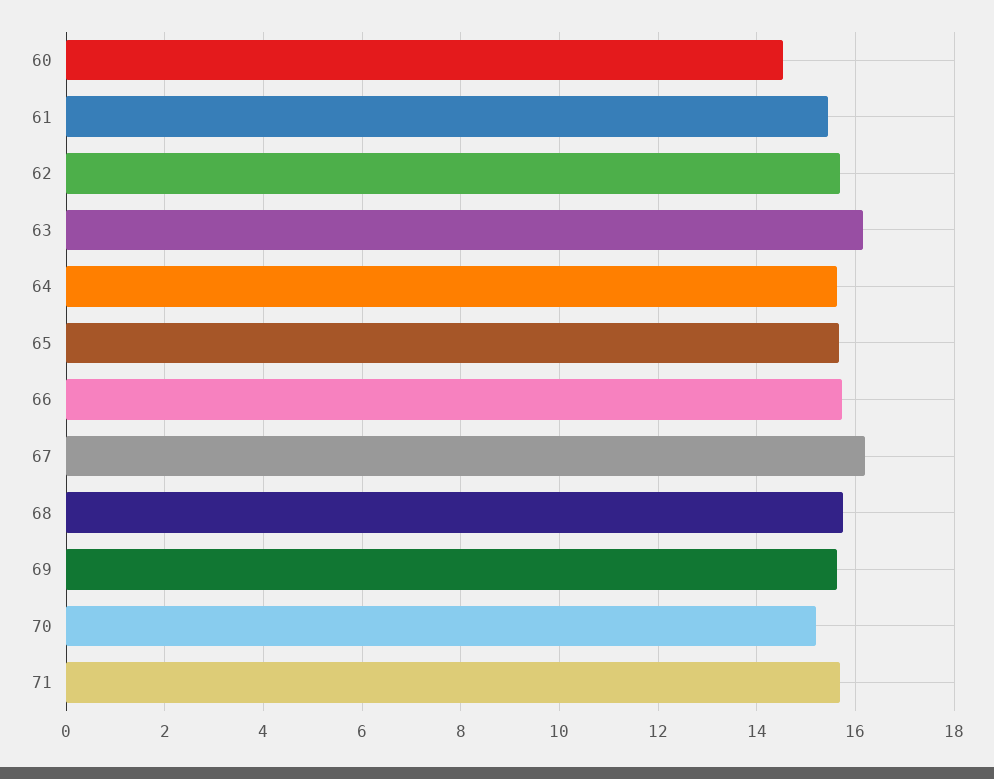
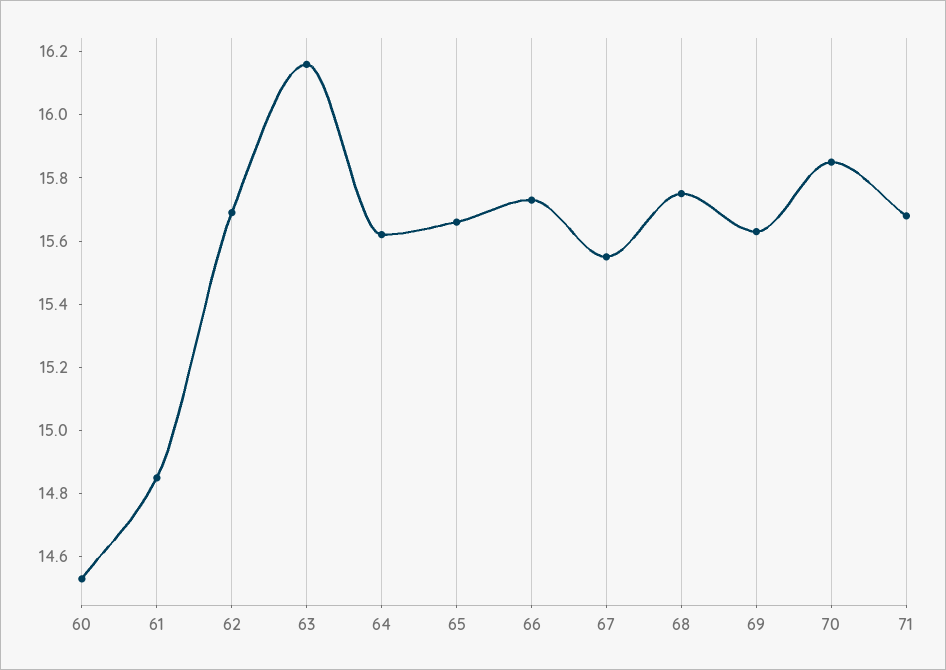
  {
    "60": 14.55,
-   "61": 15.4,
+   "61": 14.85,
    "62": 15.7,
    "63": 16.15,
    "64": 15.6,
    "65": 15.65,
    "66": 15.75,
-   "67": 16.2,
+   "67": 15.55,
    "68": 15.75,
    "69": 15.65,
-   "70": 15.2,
+   "70": 15.85,
    "71": 15.7
  }

